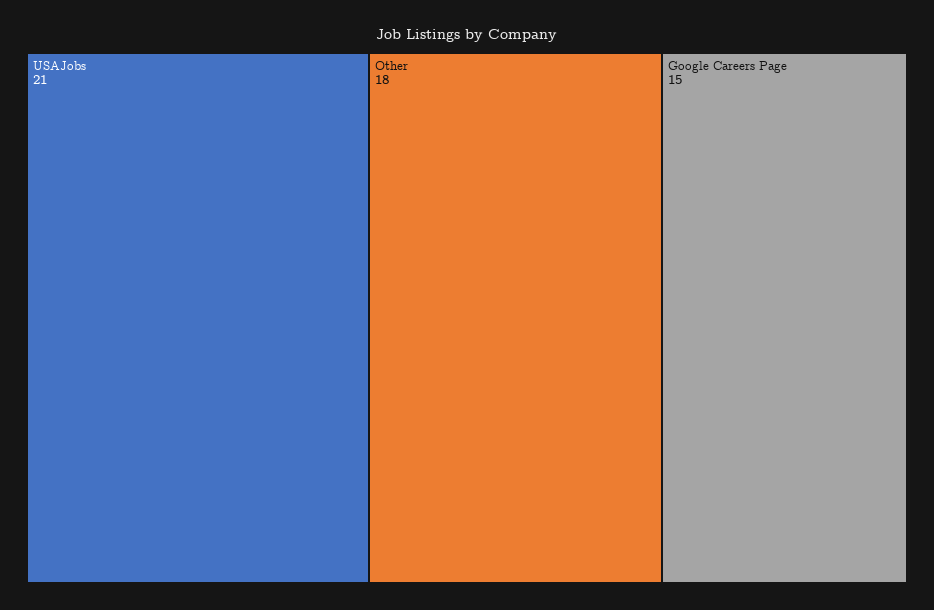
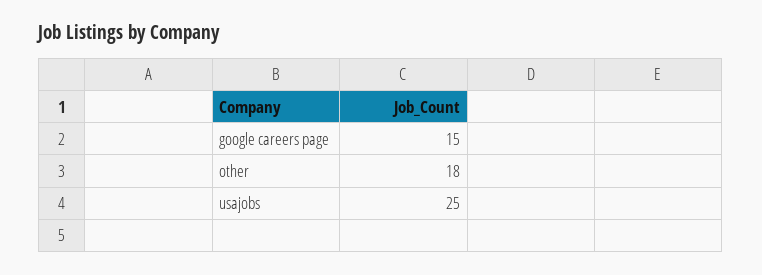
  {
-   "USAJobs": 21,
+   "USAJobs": 25,
    "Other": 18,
    "Google Careers Page": 15
  }

